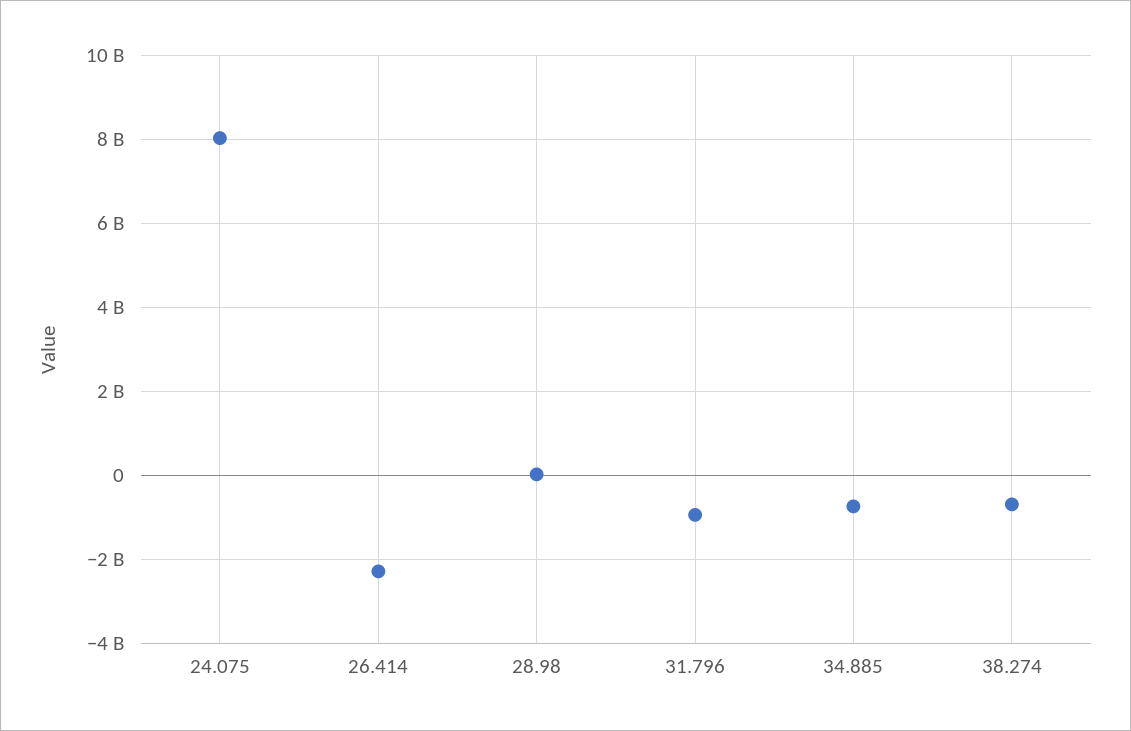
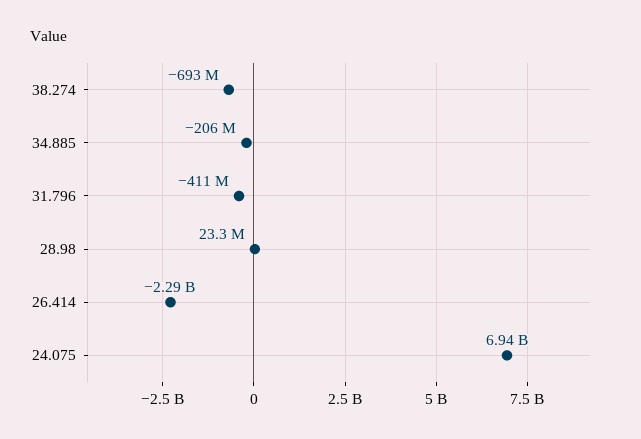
  {
-   "24.075": 8000000000,
+   "24.075": 6940000000,
    "26.414": -2290000000,
    "28.98": 23300000,
-   "31.796": -1000000000,
+   "31.796": -411000000,
-   "34.885": -800000000,
+   "34.885": -206000000,
    "38.274": -693000000
  }

